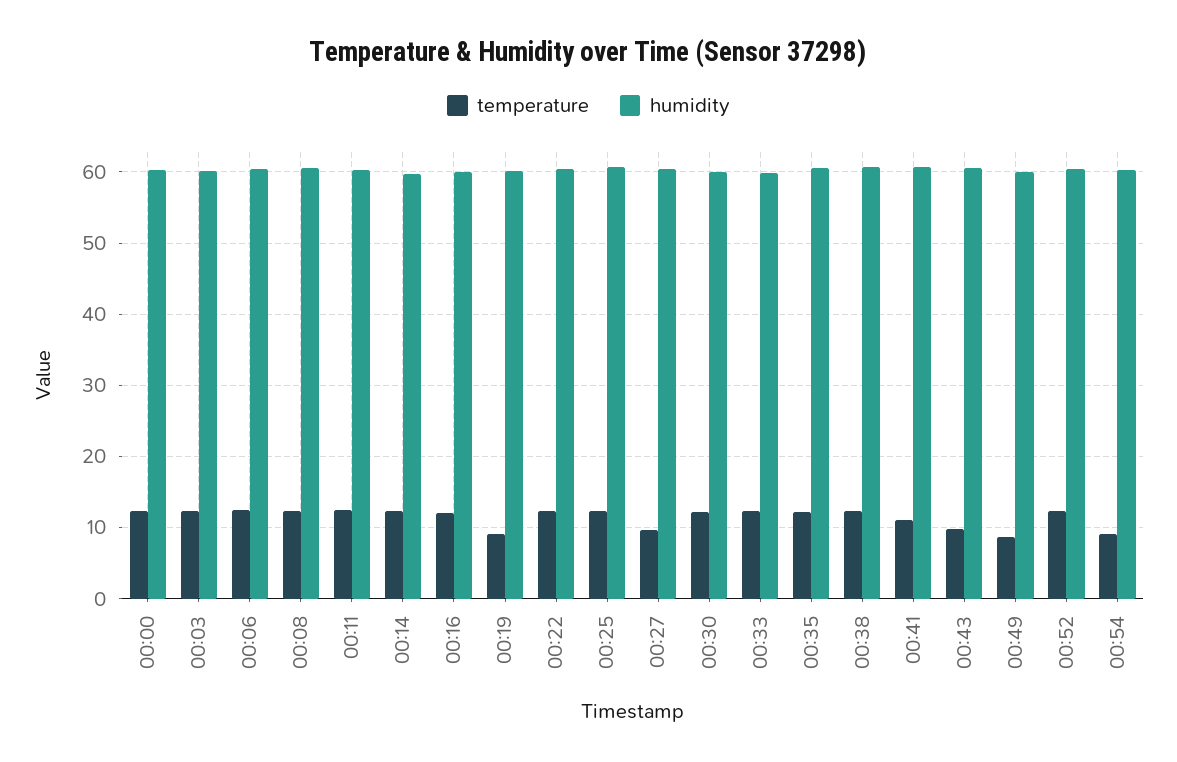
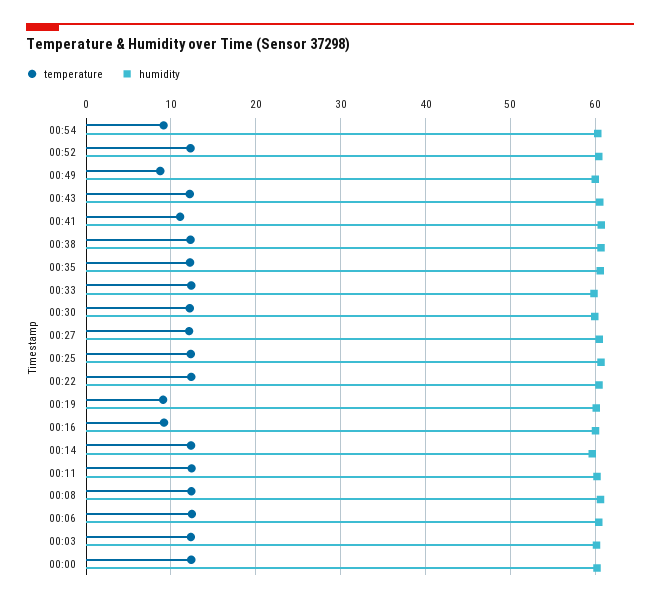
  {
    "temperature": {
      "00:00": 12,
      "00:03": 12,
      "00:06": 12,
      "00:08": 12,
      "00:11": 12,
      "00:14": 12,
-     "00:16": 12,
+     "00:16": 9,
      "00:19": 9,
      "00:22": 12,
      "00:25": 12,
-     "00:27": 10,
+     "00:27": 12,
      "00:30": 12,
      "00:33": 12,
      "00:35": 12,
      "00:38": 12,
      "00:41": 11,
-     "00:43": 10,
+     "00:43": 12,
      "00:49": 9,
      "00:52": 12,
      "00:54": 9
    },
    "humidity": {
      "00:00": 60,
      "00:03": 60,
      "00:06": 60,
      "00:08": 61,
      "00:11": 60,
      "00:14": 60,
      "00:16": 60,
      "00:19": 60,
      "00:22": 60,
      "00:25": 61,
      "00:27": 60,
      "00:30": 60,
      "00:33": 60,
      "00:35": 61,
      "00:38": 61,
      "00:41": 61,
      "00:43": 61,
      "00:49": 60,
      "00:52": 60,
      "00:54": 60
    }
  }

